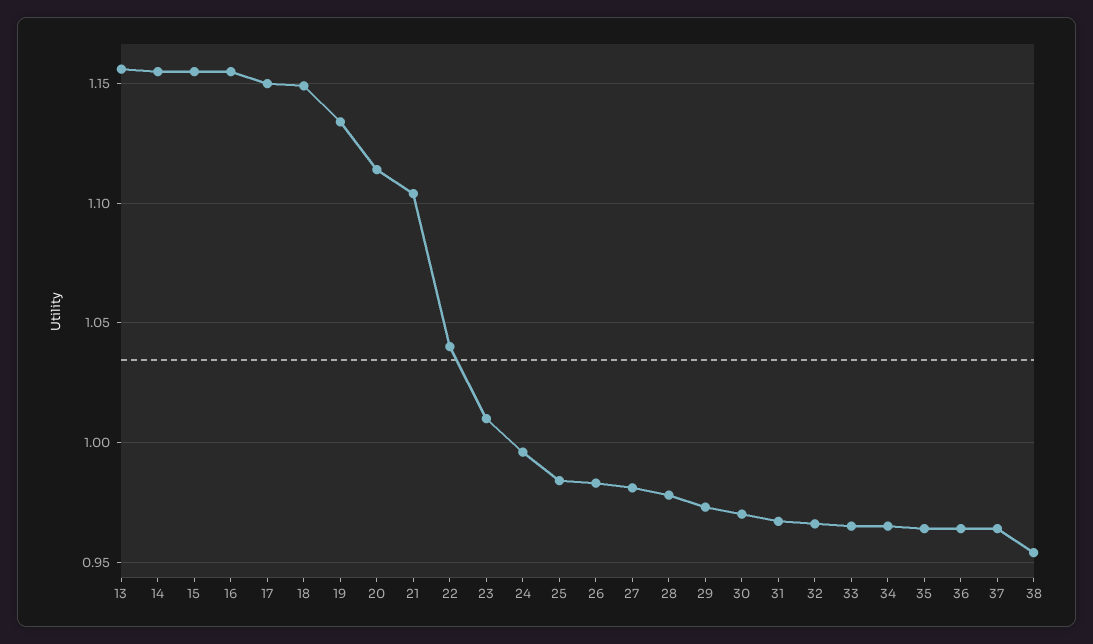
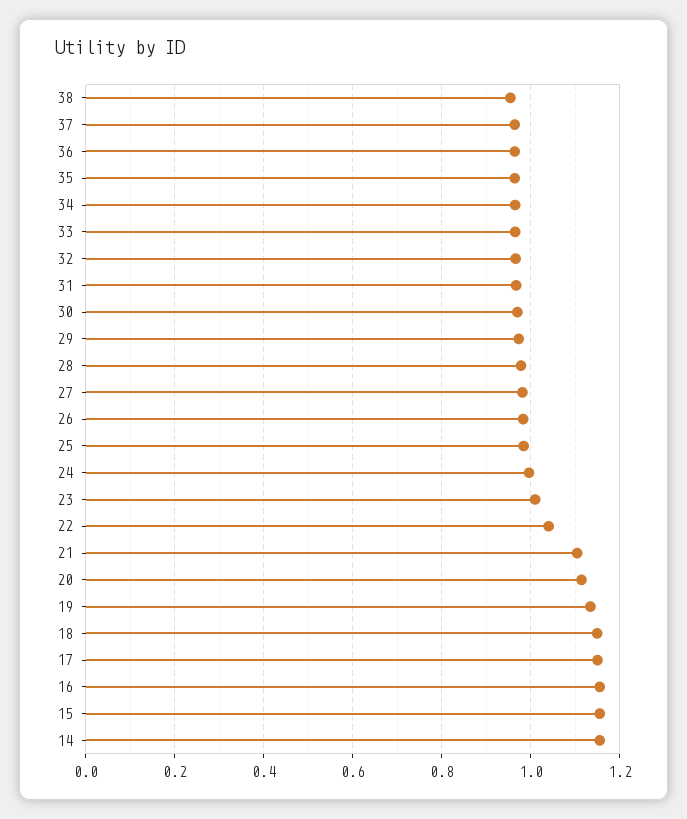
  {
-   "13": 1.155,
    "14": 1.155,
    "15": 1.155,
    "16": 1.155,
    "17": 1.15,
    "18": 1.15,
    "19": 1.135,
    "20": 1.115,
    "21": 1.105,
    "22": 1.04,
    "23": 1.01,
    "24": 0.995,
    "25": 0.985,
    "26": 0.985,
    "27": 0.98,
    "28": 0.98,
    "29": 0.975,
    "30": 0.97,
    "31": 0.965,
    "32": 0.965,
    "33": 0.965,
    "34": 0.965,
    "35": 0.965,
    "36": 0.965,
    "37": 0.965,
    "38": 0.955
  }

